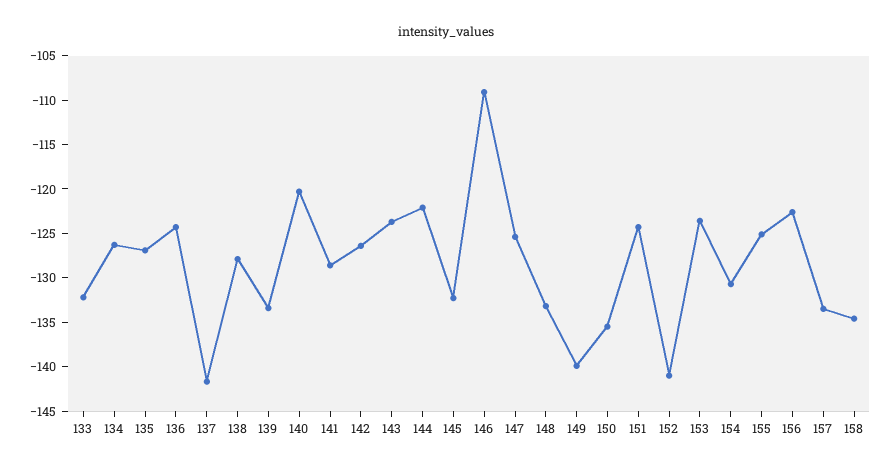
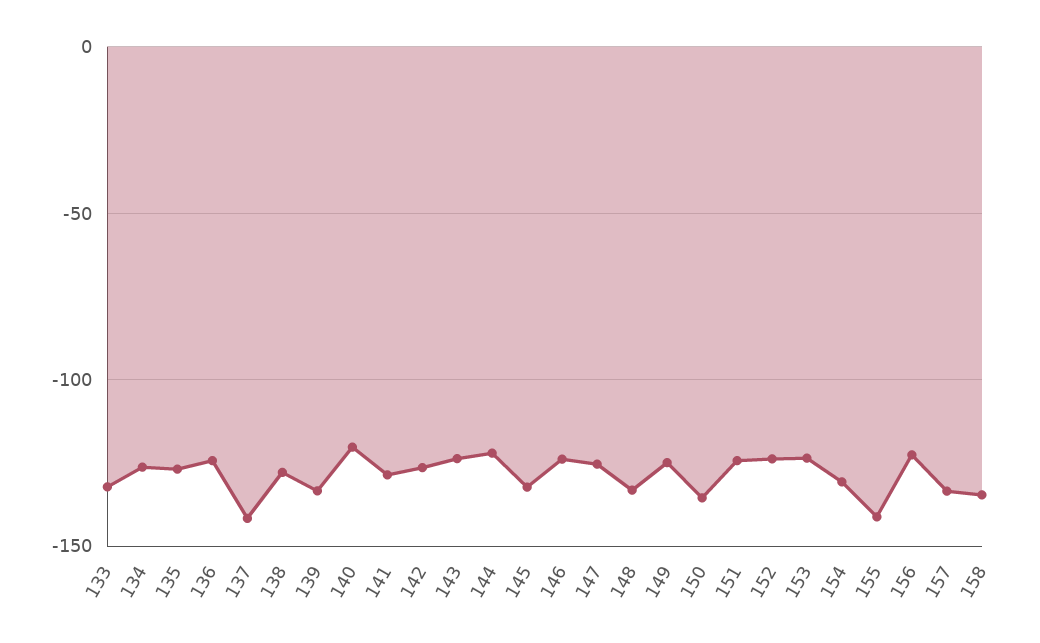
  {
    "133": -132,
    "134": -126,
    "135": -127,
    "136": -124,
    "137": -142,
    "138": -128,
    "139": -133,
    "140": -120,
    "141": -129,
    "142": -126,
    "143": -124,
    "144": -122,
    "145": -132,
-   "146": -109,
+   "146": -125,
    "147": -125,
    "148": -133,
-   "149": -140,
+   "149": -125,
    "150": -136,
    "151": -124,
-   "152": -141,
+   "152": -125,
    "153": -124,
    "154": -131,
-   "155": -125,
+   "155": -140,
    "156": -123,
    "157": -134,
    "158": -135
  }

